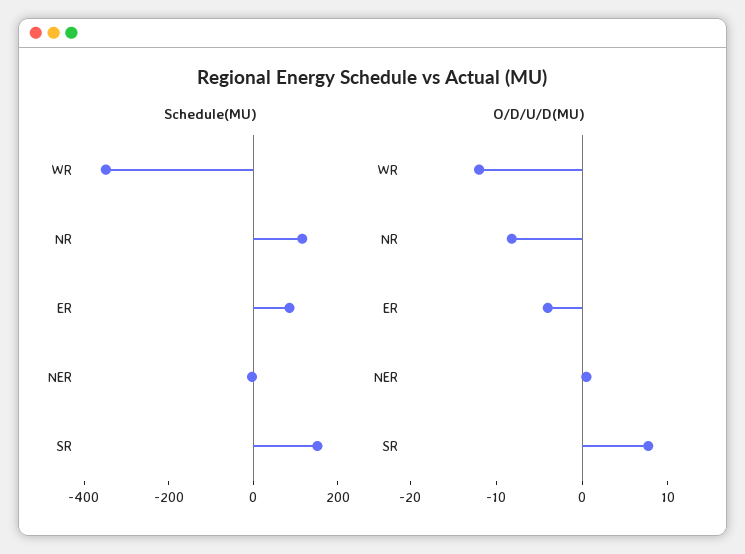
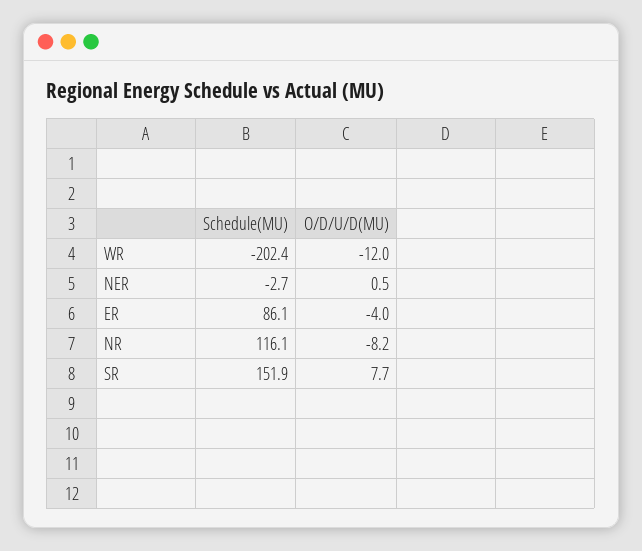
  {
    "Schedule(MU)": {
-     "WR": -350,
+     "WR": -202.4,
      "NR": 116.1,
      "ER": 86.1,
      "NER": -2.7,
      "SR": 151.9
    },
    "O/D/U/D(MU)": {
      "WR": -12,
      "NR": -8.2,
      "ER": -4,
      "NER": 0.5,
      "SR": 7.7
    }
  }

